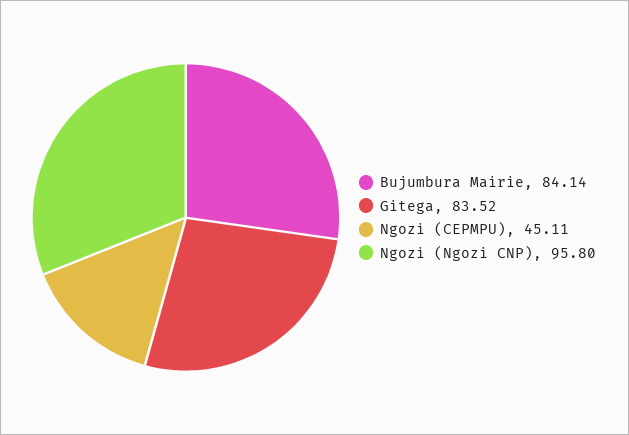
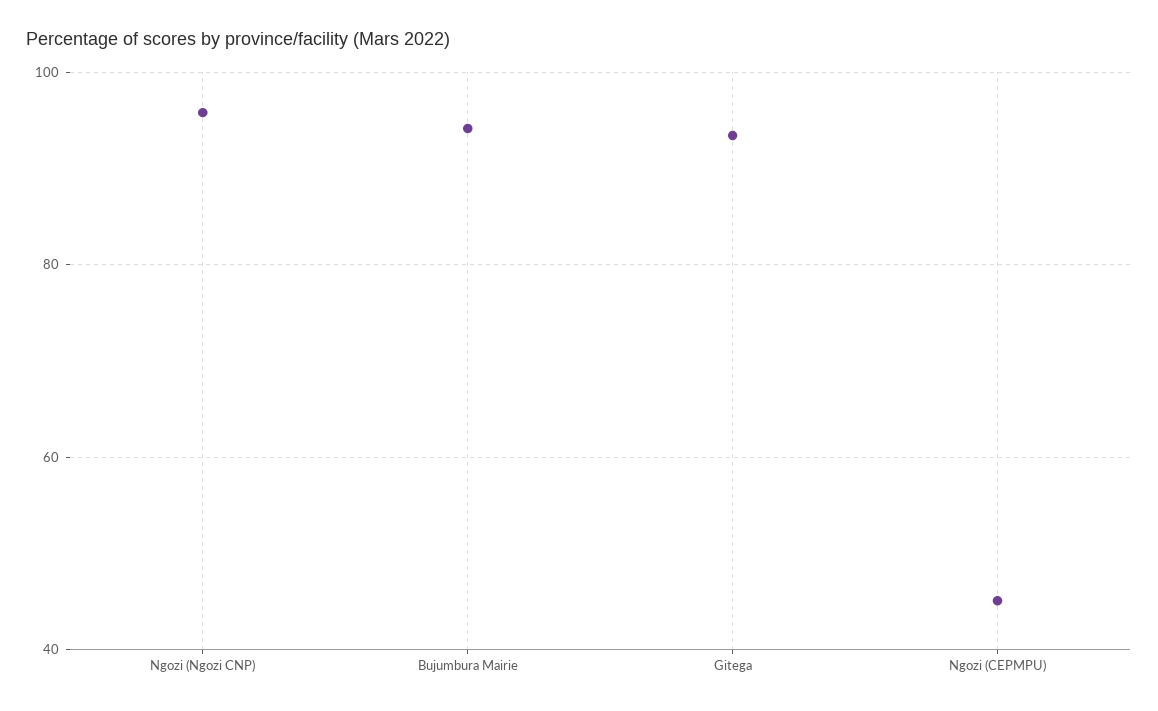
  {
-   "Bujumbura Mairie": 84.14,
+   "Bujumbura Mairie": 94,
-   "Gitega": 83.52,
+   "Gitega": 94,
    "Ngozi (CEPMPU)": 45.11,
    "Ngozi (Ngozi CNP)": 95.8
  }

